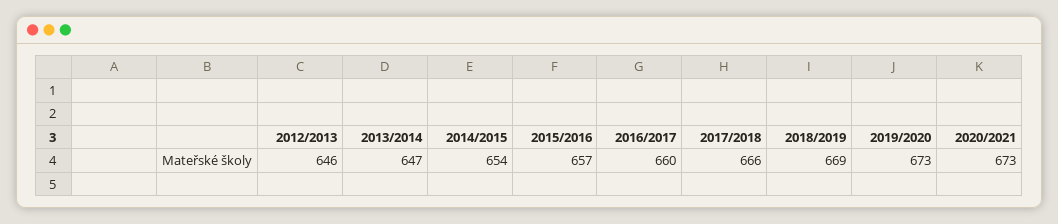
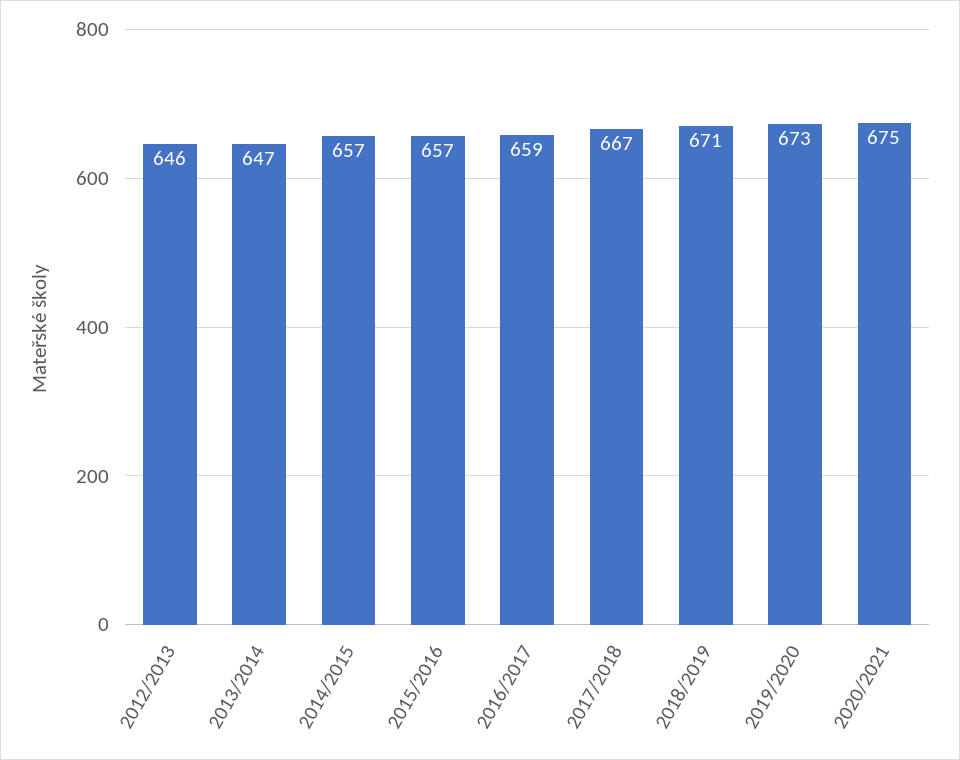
  {
    "2012/2013": 646,
    "2013/2014": 647,
-   "2014/2015": 654,
+   "2014/2015": 657,
    "2015/2016": 657,
-   "2016/2017": 660,
+   "2016/2017": 659,
-   "2017/2018": 666,
+   "2017/2018": 667,
-   "2018/2019": 669,
+   "2018/2019": 671,
    "2019/2020": 673,
-   "2020/2021": 673
+   "2020/2021": 675
  }

